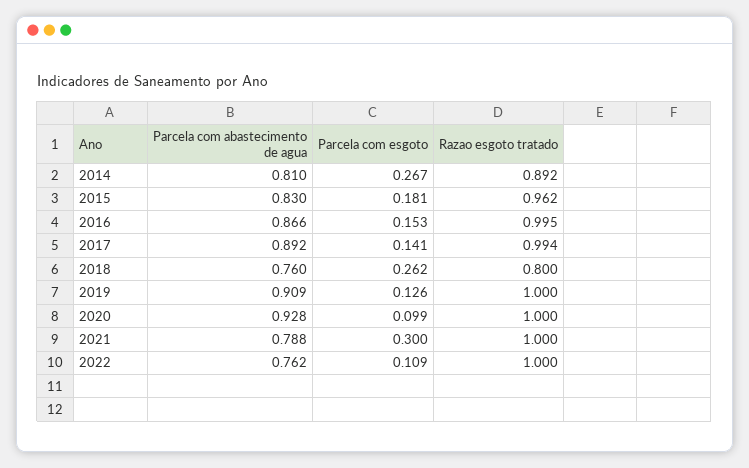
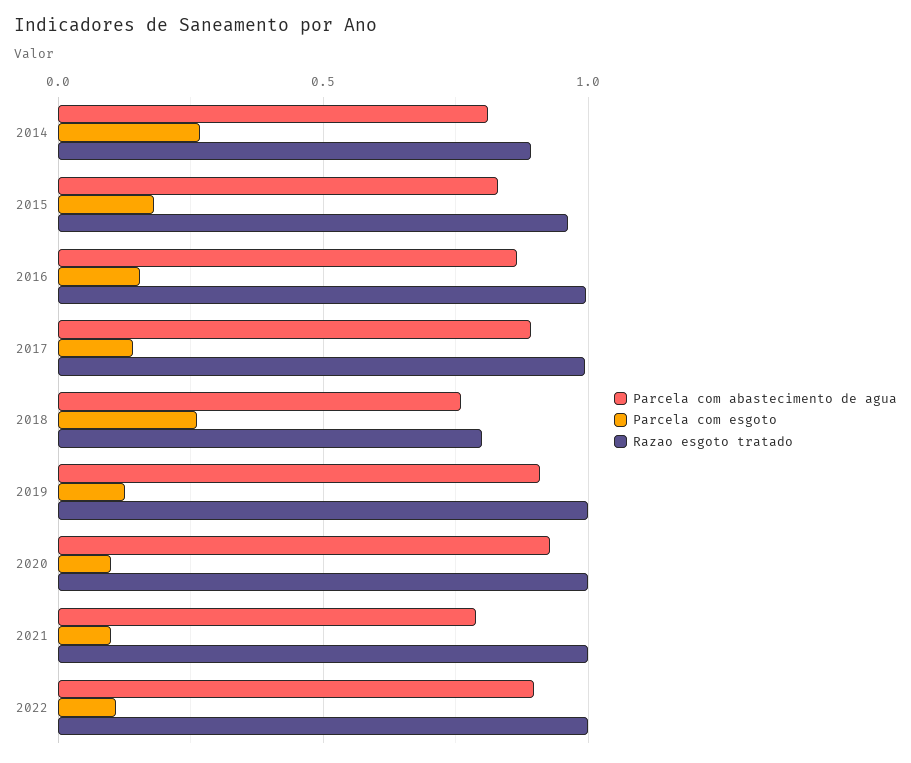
  {
    "Parcela com abastecimento de agua": {
      "2014": 0.81,
      "2015": 0.83,
      "2016": 0.866,
      "2017": 0.892,
      "2018": 0.76,
      "2019": 0.909,
      "2020": 0.928,
      "2021": 0.788,
-     "2022": 0.762
+     "2022": 0.9
    },
    "Parcela com esgoto": {
      "2014": 0.267,
      "2015": 0.181,
      "2016": 0.153,
      "2017": 0.141,
      "2018": 0.262,
      "2019": 0.126,
      "2020": 0.099,
-     "2021": 0.3,
+     "2021": 0.1,
      "2022": 0.109
    },
    "Razao esgoto tratado": {
      "2014": 0.892,
      "2015": 0.962,
      "2016": 0.995,
      "2017": 0.994,
      "2018": 0.8,
      "2019": 1,
      "2020": 1,
      "2021": 1,
      "2022": 1
    }
  }

